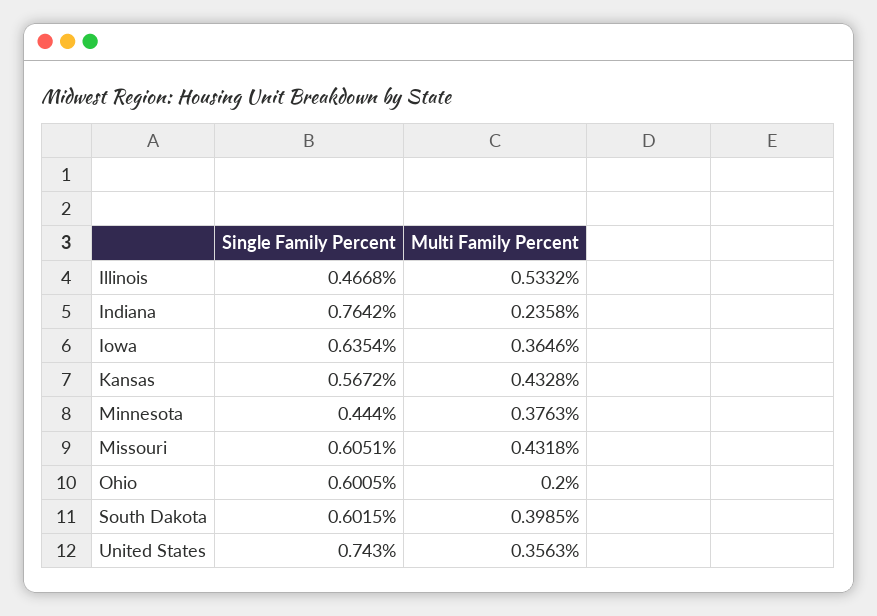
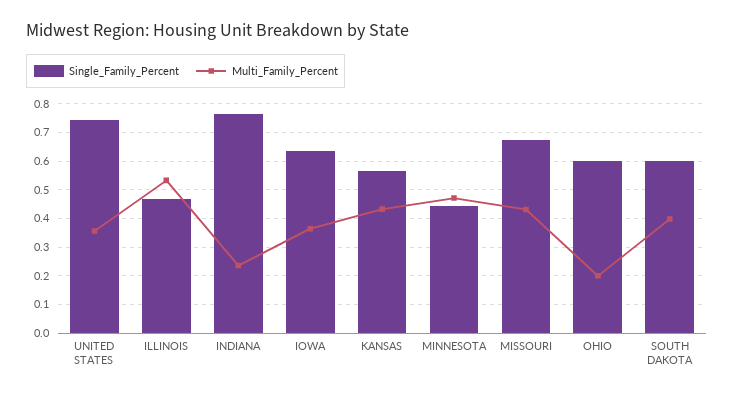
  {
    "Single Family Percent": {
      "Illinois": 0.4668,
      "Indiana": 0.7642,
      "Iowa": 0.6354,
      "Kansas": 0.5672,
      "Minnesota": 0.444,
-     "Missouri": 0.6051,
+     "Missouri": 0.675,
      "Ohio": 0.6005,
      "South Dakota": 0.6015,
      "United States": 0.743
    },
    "Multi Family Percent": {
      "Illinois": 0.5332,
      "Indiana": 0.2358,
      "Iowa": 0.3646,
      "Kansas": 0.4328,
-     "Minnesota": 0.3763,
+     "Minnesota": 0.475,
      "Missouri": 0.4318,
      "Ohio": 0.2,
      "South Dakota": 0.3985,
      "United States": 0.3563
    }
  }

